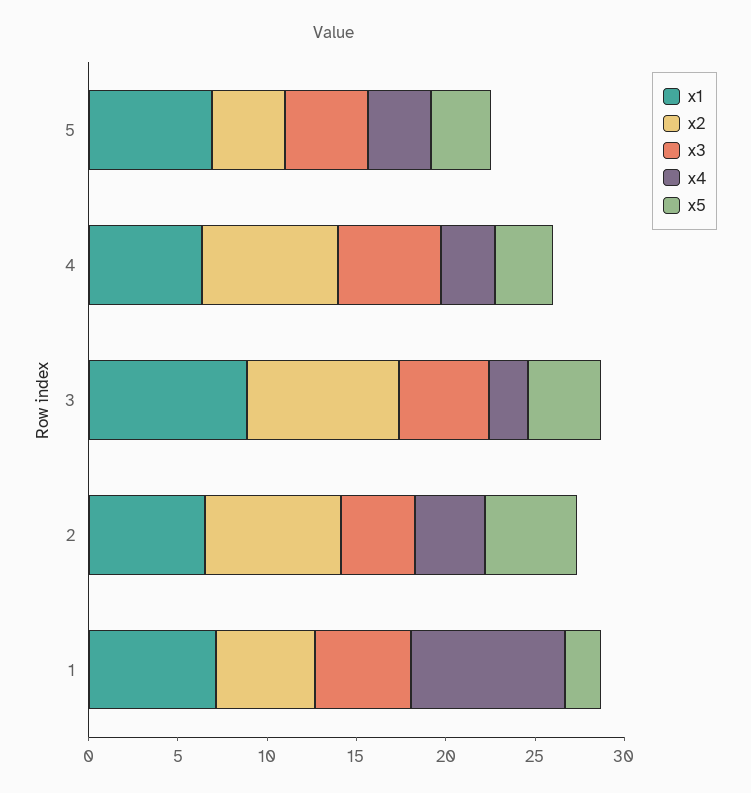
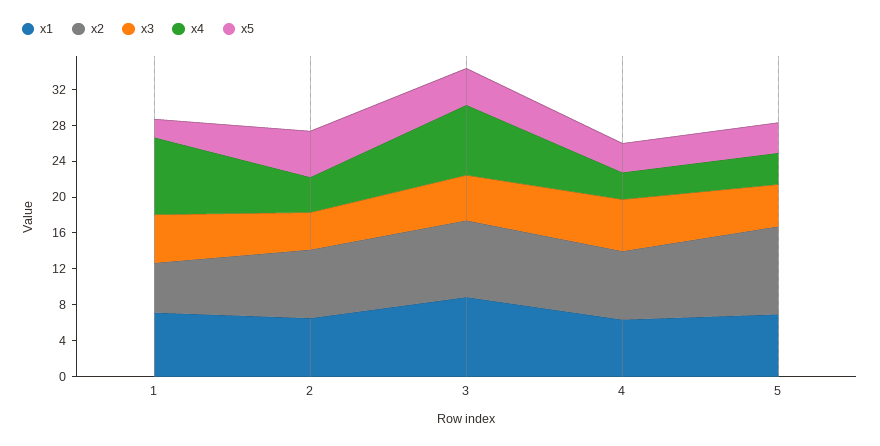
  {
    "x1": {
      "5": 7,
      "4": 6,
      "3": 9,
      "2": 7,
      "1": 7
    },
    "x2": {
-     "5": 4,
+     "5": 10,
      "4": 8,
      "3": 9,
      "2": 8,
      "1": 6
    },
    "x3": {
      "5": 5,
      "4": 6,
      "3": 5,
      "2": 4,
      "1": 5
    },
    "x4": {
      "5": 4,
      "4": 3,
-     "3": 2,
+     "3": 8,
      "2": 4,
      "1": 9
    },
    "x5": {
      "5": 3,
      "4": 3,
      "3": 4,
      "2": 5,
      "1": 2
    }
  }

